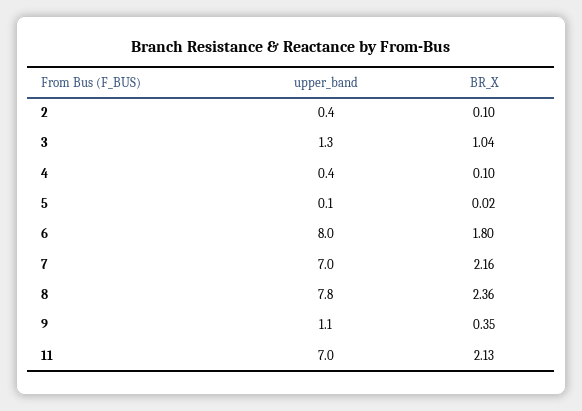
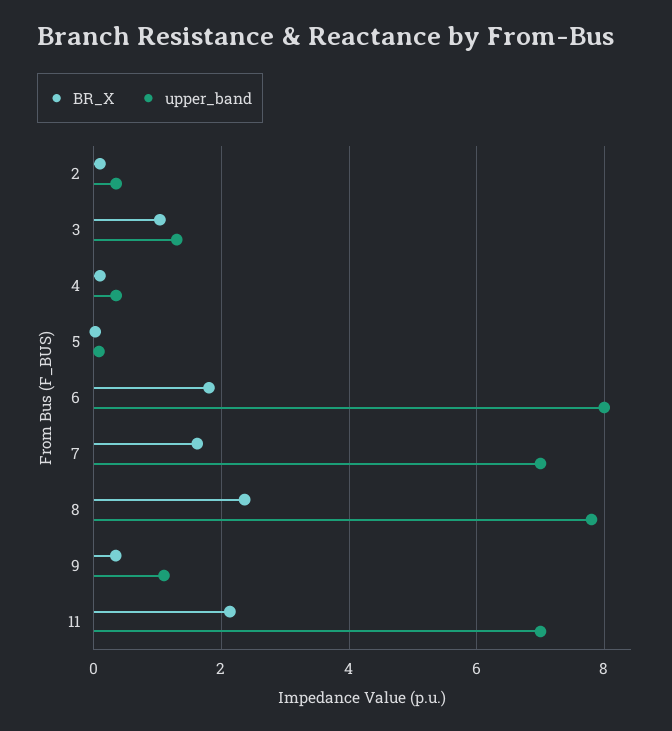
  {
    "upper_band": {
      "2": 0.4,
      "3": 1.3,
      "4": 0.4,
      "5": 0.1,
      "6": 8,
      "7": 7,
      "8": 7.8,
      "9": 1.1,
      "11": 7
    },
    "BR_X": {
      "2": 0.1,
      "3": 1.04,
      "4": 0.1,
      "5": 0.02,
      "6": 1.8,
-     "7": 2.16,
+     "7": 1.6,
      "8": 2.36,
      "9": 0.35,
      "11": 2.13
    }
  }

